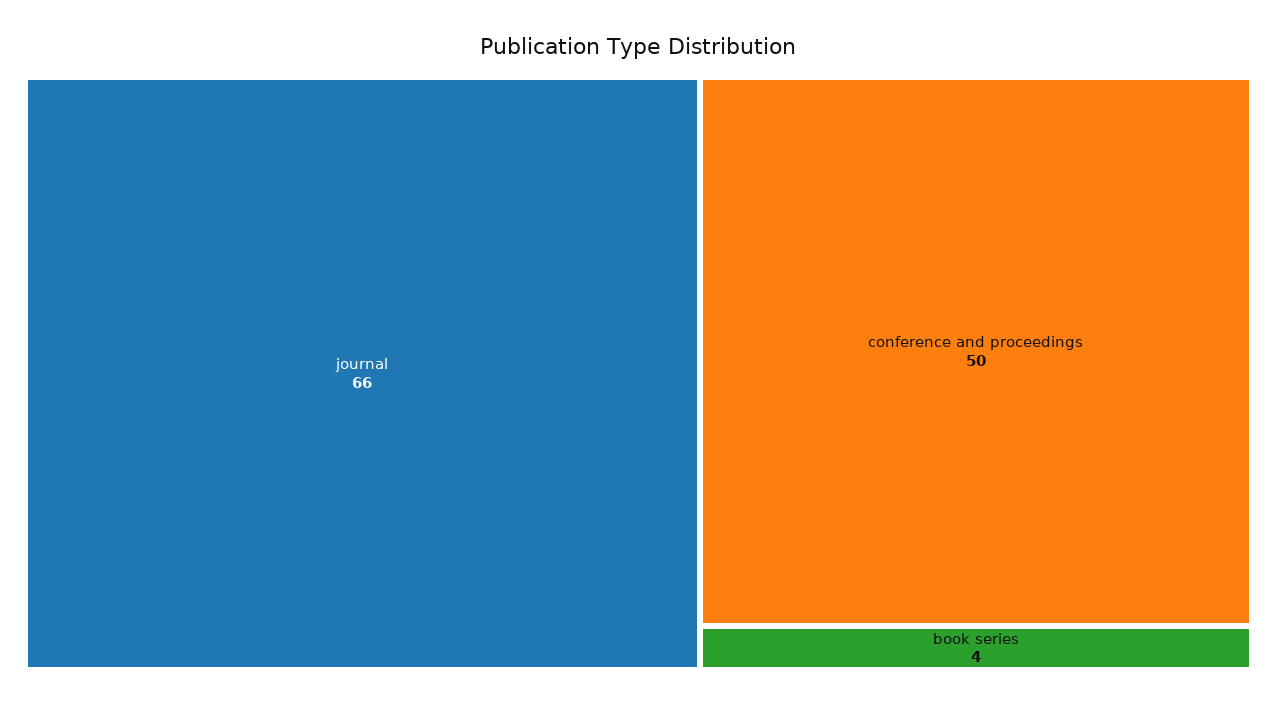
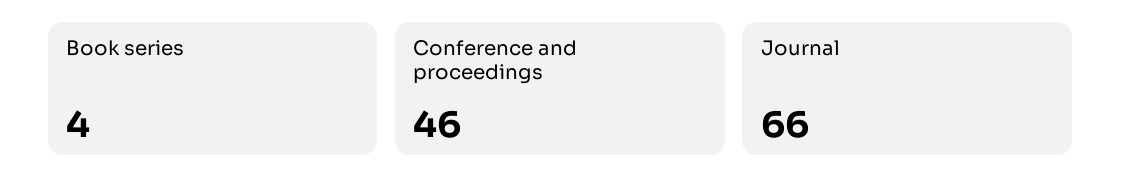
  {
    "journal": 66,
-   "conference and proceedings": 50,
+   "conference and proceedings": 46,
    "book series": 4
  }

